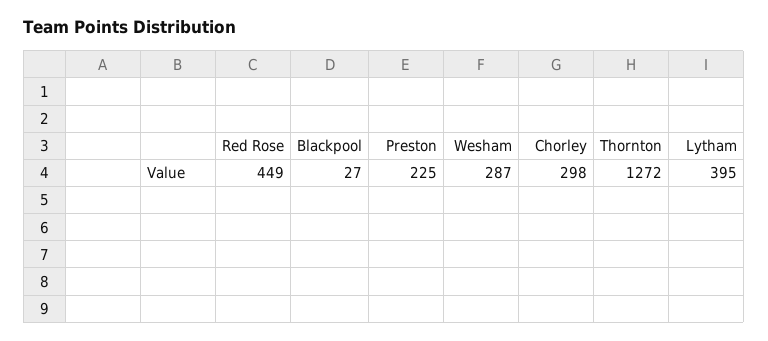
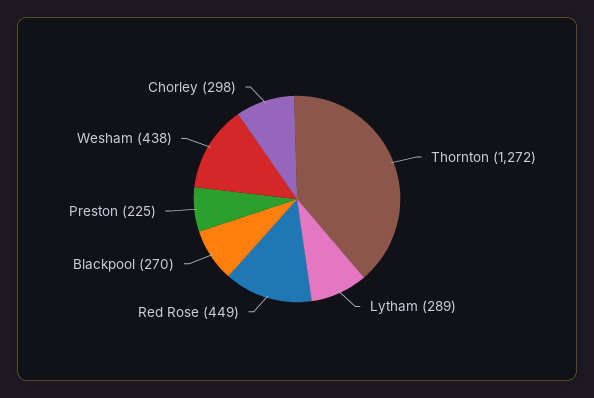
  {
    "Red Rose": 449,
-   "Blackpool": 27,
+   "Blackpool": 270,
    "Preston": 225,
-   "Wesham": 287,
+   "Wesham": 438,
    "Chorley": 298,
    "Thornton": 1272,
-   "Lytham": 395
+   "Lytham": 289
  }

